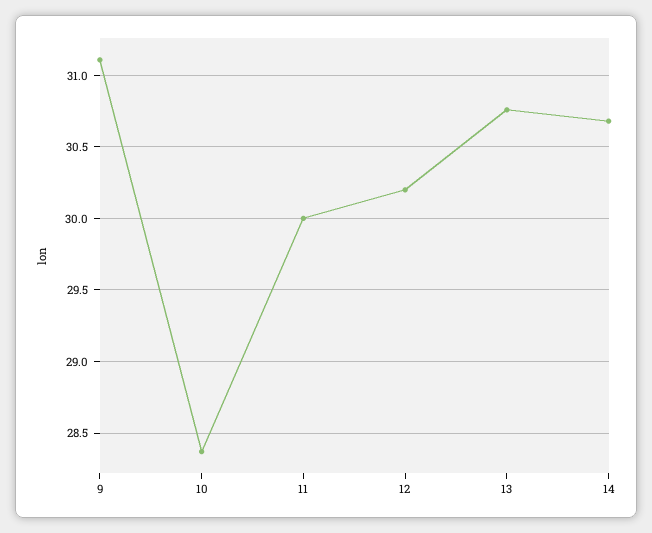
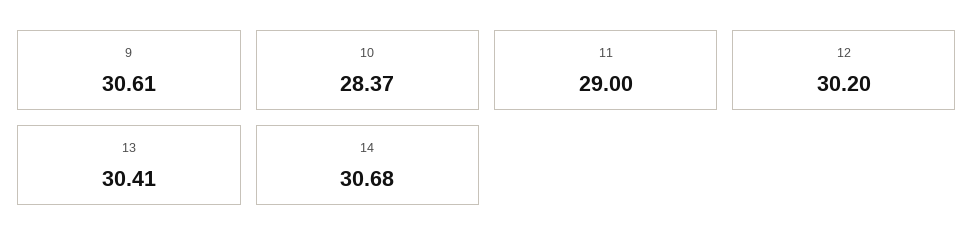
  {
-   "9": 31.1,
+   "9": 30.61,
    "10": 28.37,
-   "11": 30,
+   "11": 29,
    "12": 30.2,
-   "13": 30.75,
+   "13": 30.41,
    "14": 30.68
  }

